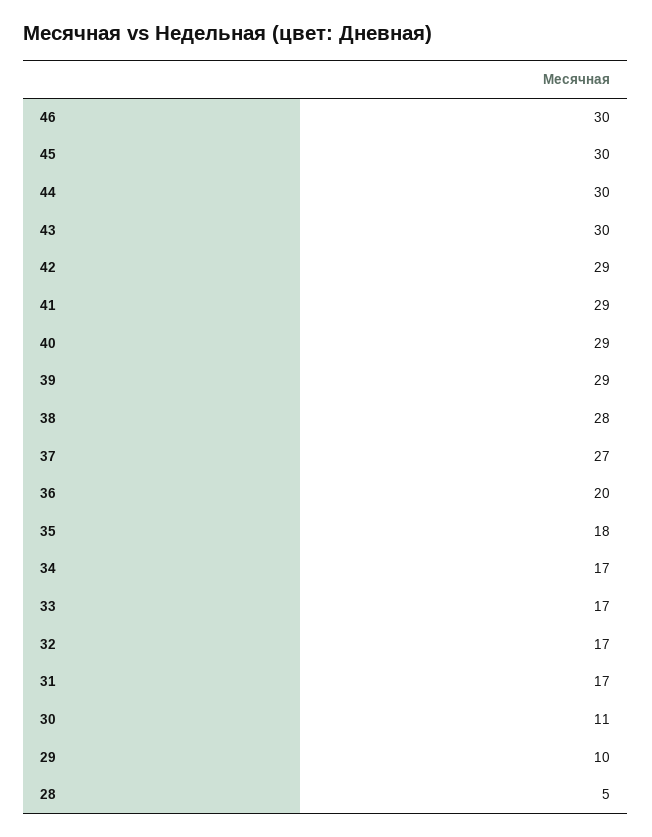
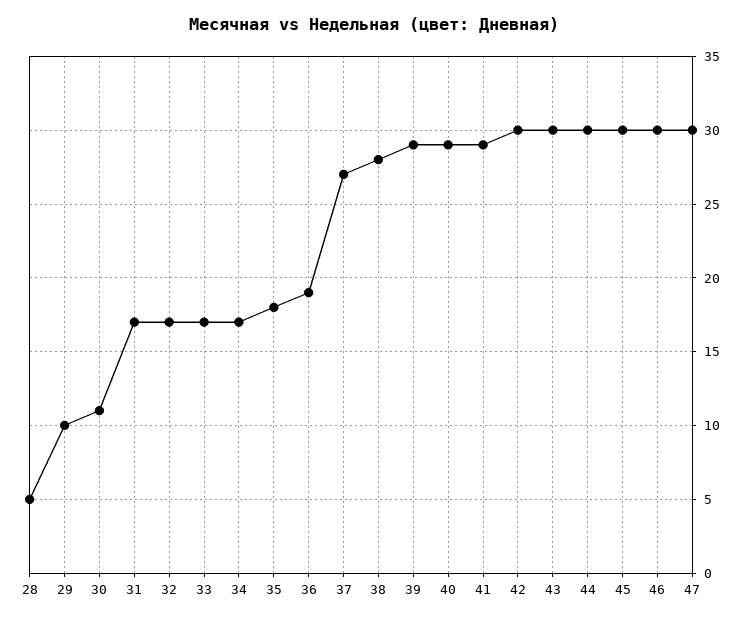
  {
    "46": 30,
    "45": 30,
    "44": 30,
    "43": 30,
-   "42": 29,
+   "42": 30,
    "41": 29,
    "40": 29,
    "39": 29,
    "38": 28,
    "37": 27,
-   "36": 20,
+   "36": 19,
    "35": 18,
    "34": 17,
    "33": 17,
    "32": 17,
    "31": 17,
    "30": 11,
    "29": 10,
-   "28": 5
+   "28": 5,
+   "47": 30
  }

